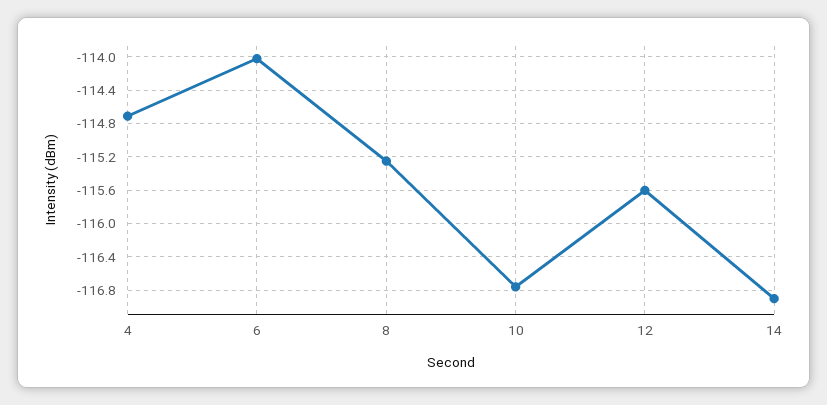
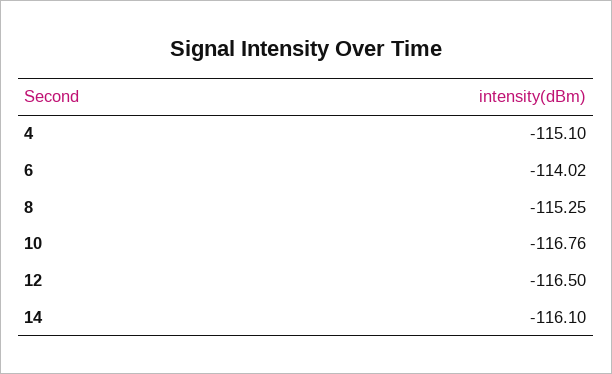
  {
-   "4": -114.7,
+   "4": -115.1,
    "6": -114.02,
    "8": -115.25,
    "10": -116.76,
-   "12": -115.6,
+   "12": -116.5,
-   "14": -116.9
+   "14": -116.1
  }

